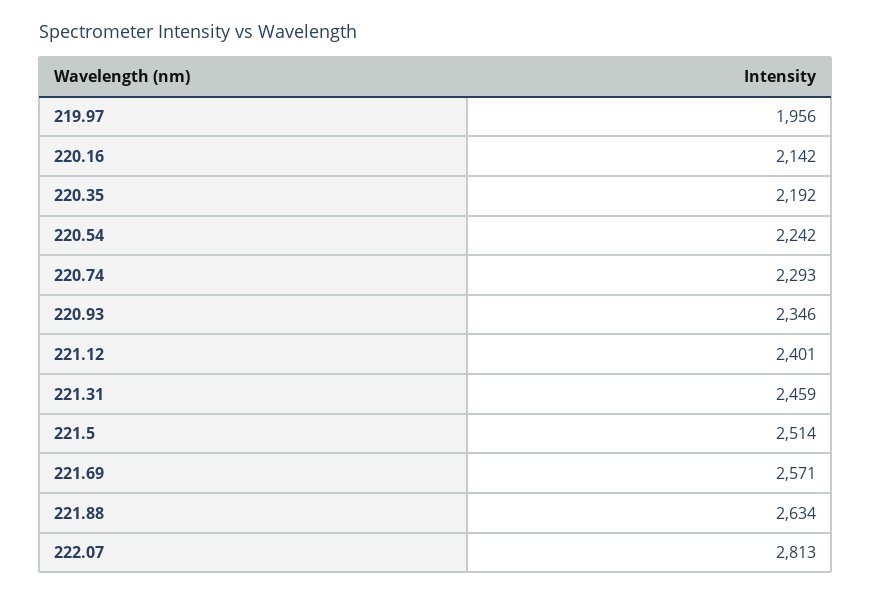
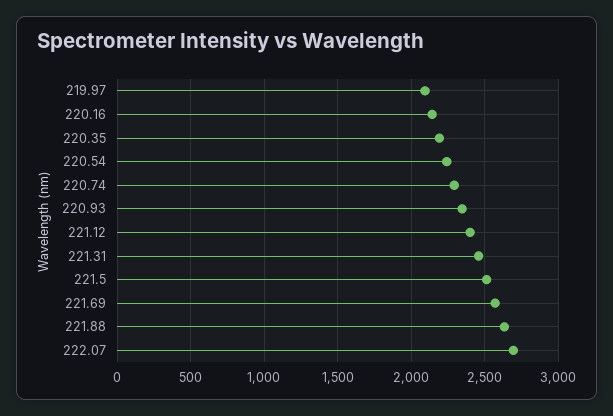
  {
-   "219.97": 1956,
+   "219.97": 2100,
    "220.16": 2142,
    "220.35": 2192,
    "220.54": 2242,
    "220.74": 2293,
    "220.93": 2346,
    "221.12": 2401,
    "221.31": 2459,
    "221.5": 2514,
    "221.69": 2571,
    "221.88": 2634,
-   "222.07": 2813
+   "222.07": 2700
  }

